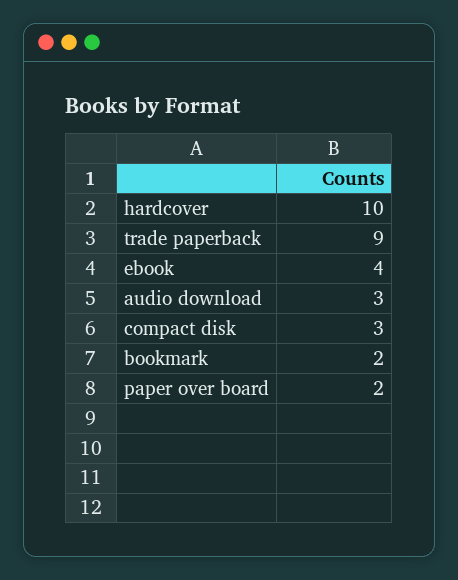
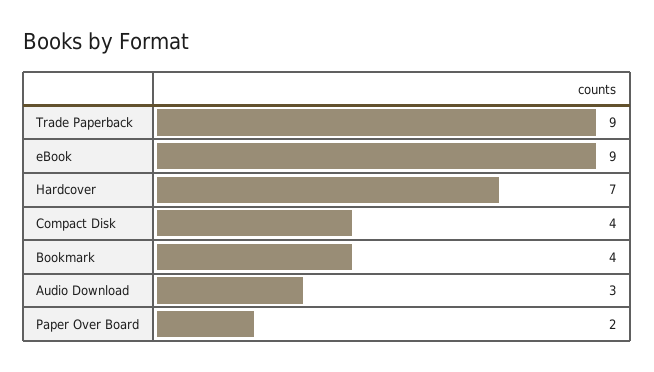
  {
-   "hardcover": 10,
+   "hardcover": 7,
    "trade paperback": 9,
-   "ebook": 4,
+   "ebook": 9,
    "audio download": 3,
-   "compact disk": 3,
+   "compact disk": 4,
-   "bookmark": 2,
+   "bookmark": 4,
    "paper over board": 2
  }

